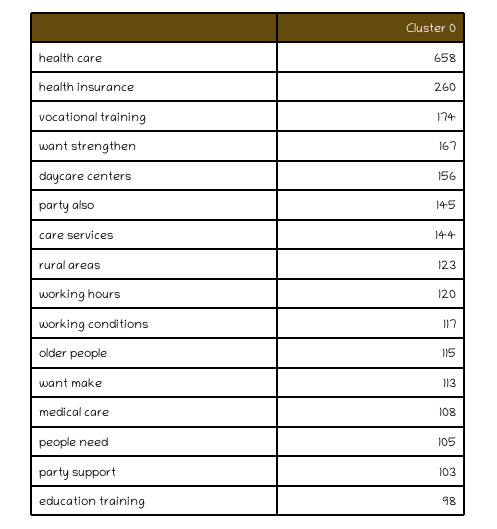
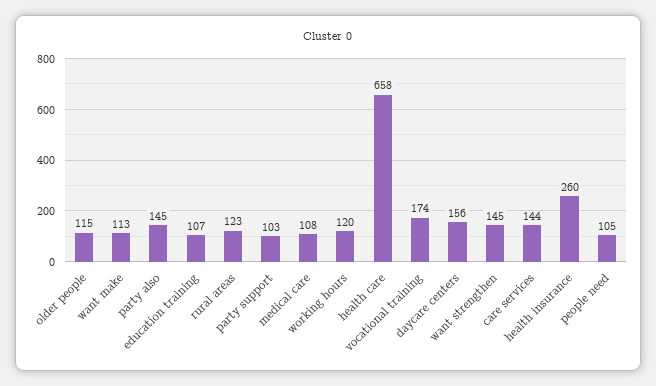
  {
    "health care": 658,
    "health insurance": 260,
    "vocational training": 174,
-   "want strengthen": 167,
+   "want strengthen": 145,
    "daycare centers": 156,
    "party also": 145,
    "care services": 144,
    "rural areas": 123,
    "working hours": 120,
-   "working conditions": 117,
    "older people": 115,
    "want make": 113,
    "medical care": 108,
    "people need": 105,
    "party support": 103,
-   "education training": 98
+   "education training": 107
  }

